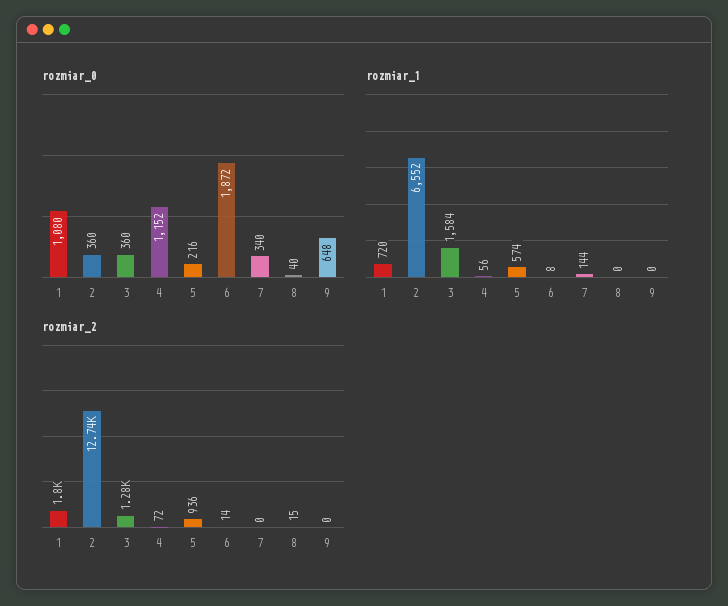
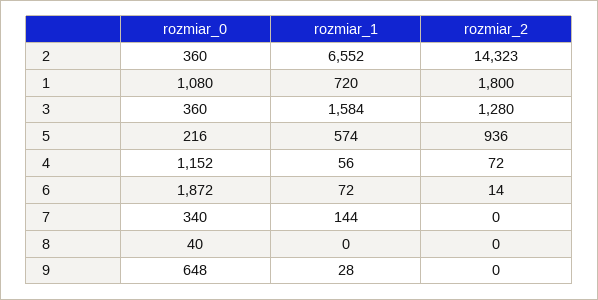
  {
    "rozmiar_0": {
      "1": 1080,
      "2": 360,
      "3": 360,
      "4": 1152,
      "5": 216,
      "6": 1872,
      "7": 340,
      "8": 40,
      "9": 648
    },
    "rozmiar_1": {
      "1": 720,
      "2": 6552,
      "3": 1584,
      "4": 56,
      "5": 574,
-     "6": 8,
+     "6": 72,
      "7": 144,
      "8": 0,
-     "9": 0
+     "9": 28
    },
    "rozmiar_2": {
      "1": 1800,
-     "2": 12740,
+     "2": 14323,
      "3": 1280,
      "4": 72,
      "5": 936,
      "6": 14,
      "7": 0,
-     "8": 15,
+     "8": 0,
      "9": 0
    }
  }

